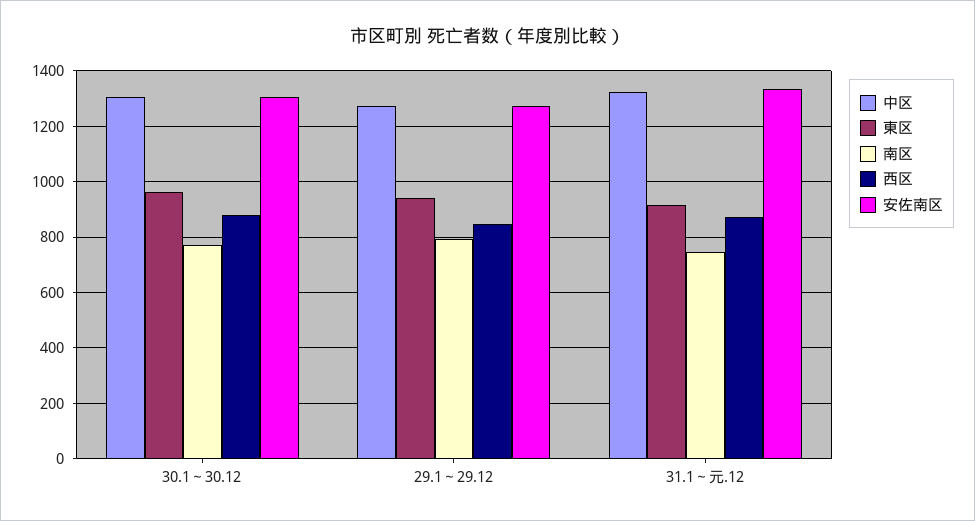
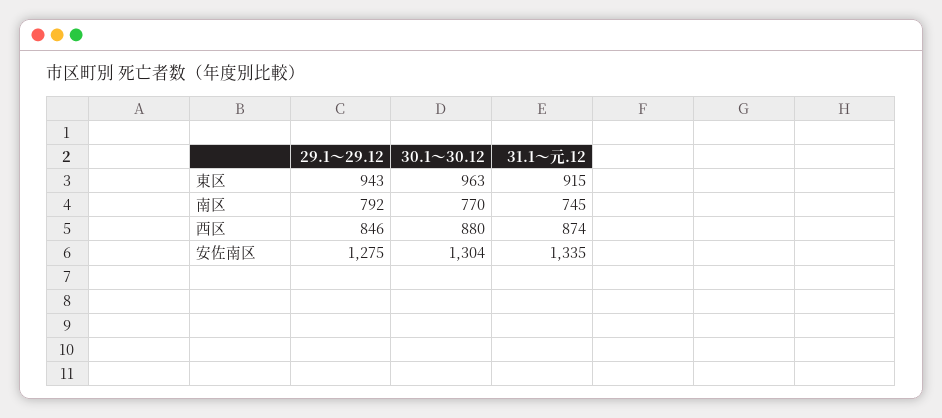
  {
-   "中区": {
-     "30.1～30.12": 1300,
-     "29.1～29.12": 1275,
-     "31.1～元.12": 1325
-   },
    "東区": {
      "30.1～30.12": 963,
      "29.1～29.12": 943,
      "31.1～元.12": 915
    },
    "南区": {
      "30.1～30.12": 770,
      "29.1～29.12": 792,
      "31.1～元.12": 745
    },
    "西区": {
      "30.1～30.12": 880,
      "29.1～29.12": 846,
      "31.1～元.12": 874
    },
    "安佐南区": {
      "30.1～30.12": 1304,
      "29.1～29.12": 1275,
      "31.1～元.12": 1335
    }
  }

